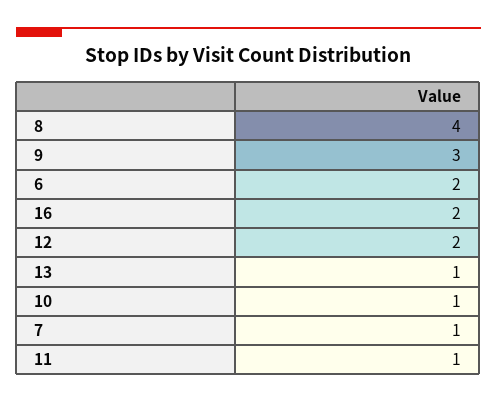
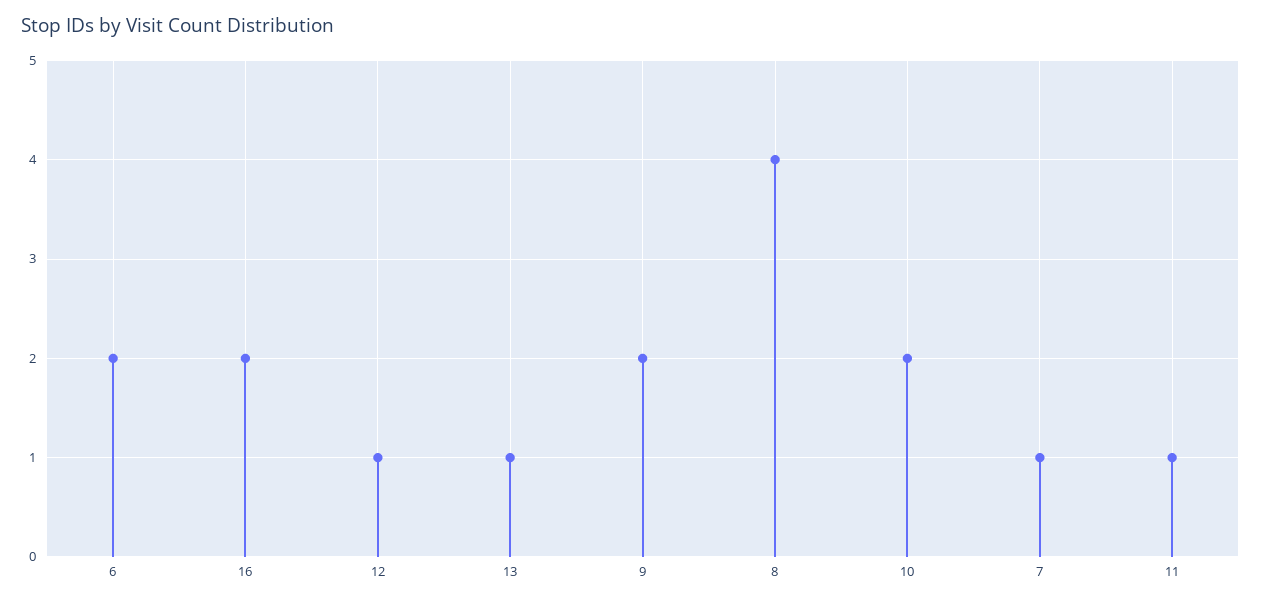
  {
    "8": 4,
-   "9": 3,
+   "9": 2,
    "6": 2,
    "16": 2,
-   "12": 2,
+   "12": 1,
    "13": 1,
-   "10": 1,
+   "10": 2,
    "7": 1,
    "11": 1
  }

